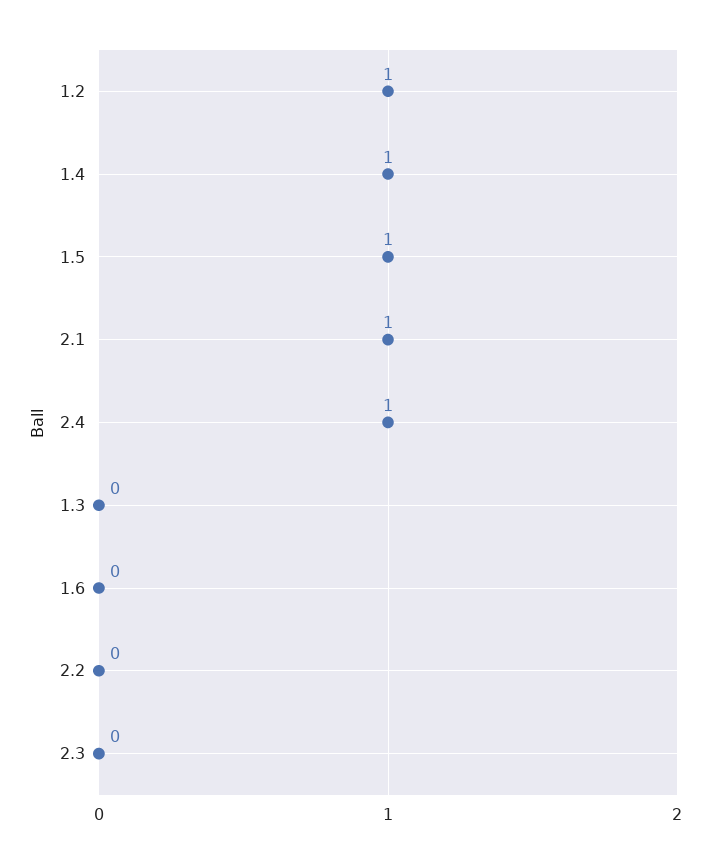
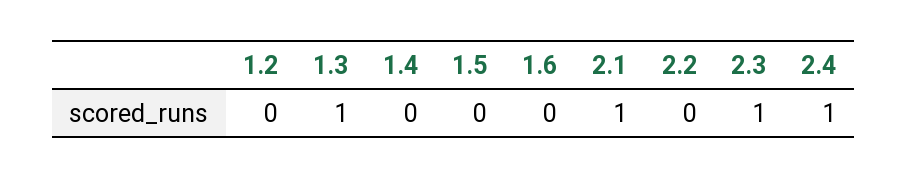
  {
-   "1.2": 1,
+   "1.2": 0,
-   "1.4": 1,
+   "1.4": 0,
-   "1.5": 1,
+   "1.5": 0,
    "2.1": 1,
    "2.4": 1,
-   "1.3": 0,
+   "1.3": 1,
    "1.6": 0,
    "2.2": 0,
-   "2.3": 0
+   "2.3": 1
  }

